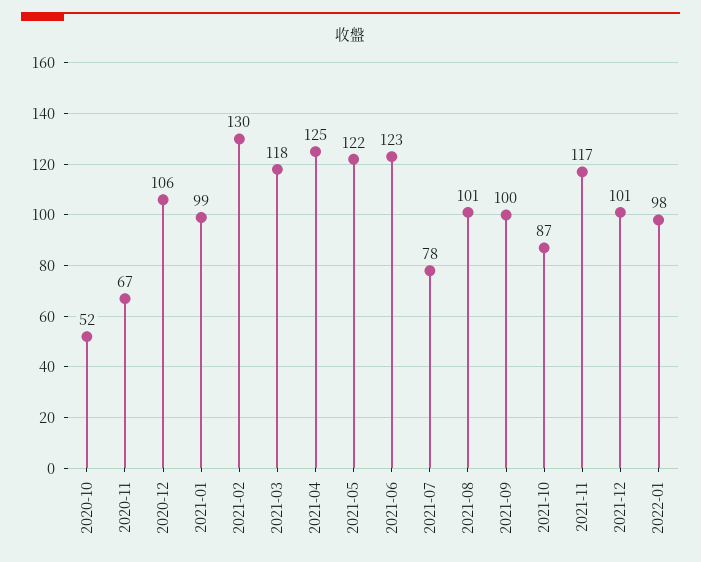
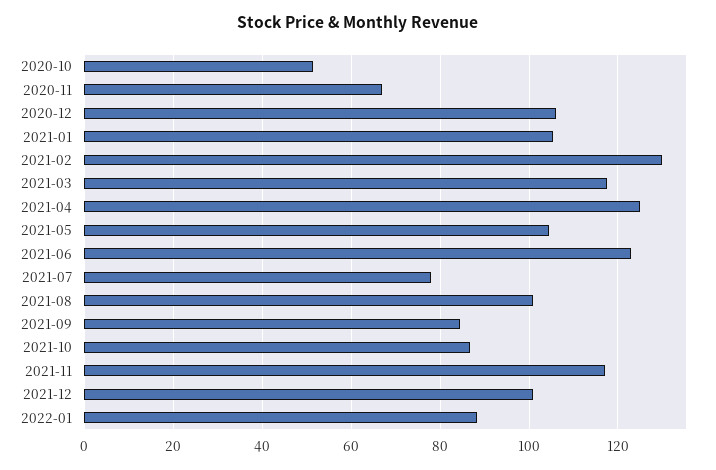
  {
    "2020-10": 52,
    "2020-11": 67,
    "2020-12": 106,
-   "2021-01": 99,
+   "2021-01": 106,
    "2021-02": 130,
    "2021-03": 118,
    "2021-04": 125,
-   "2021-05": 122,
+   "2021-05": 104,
    "2021-06": 123,
    "2021-07": 78,
    "2021-08": 101,
-   "2021-09": 100,
+   "2021-09": 84,
    "2021-10": 87,
    "2021-11": 117,
    "2021-12": 101,
-   "2022-01": 98
+   "2022-01": 88
  }

